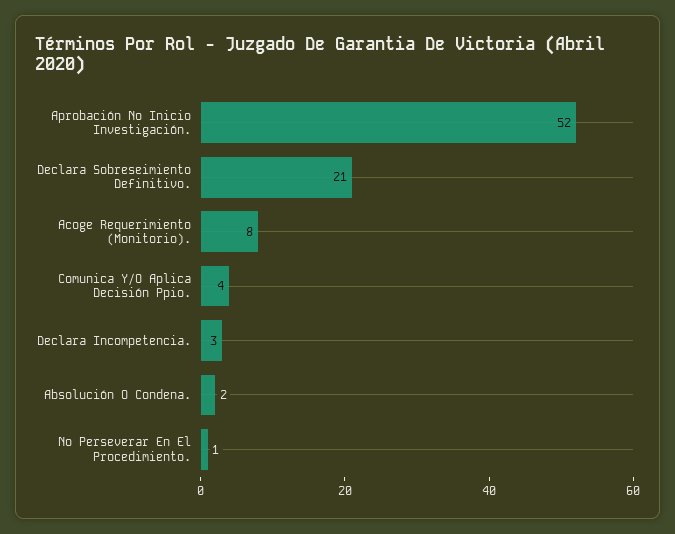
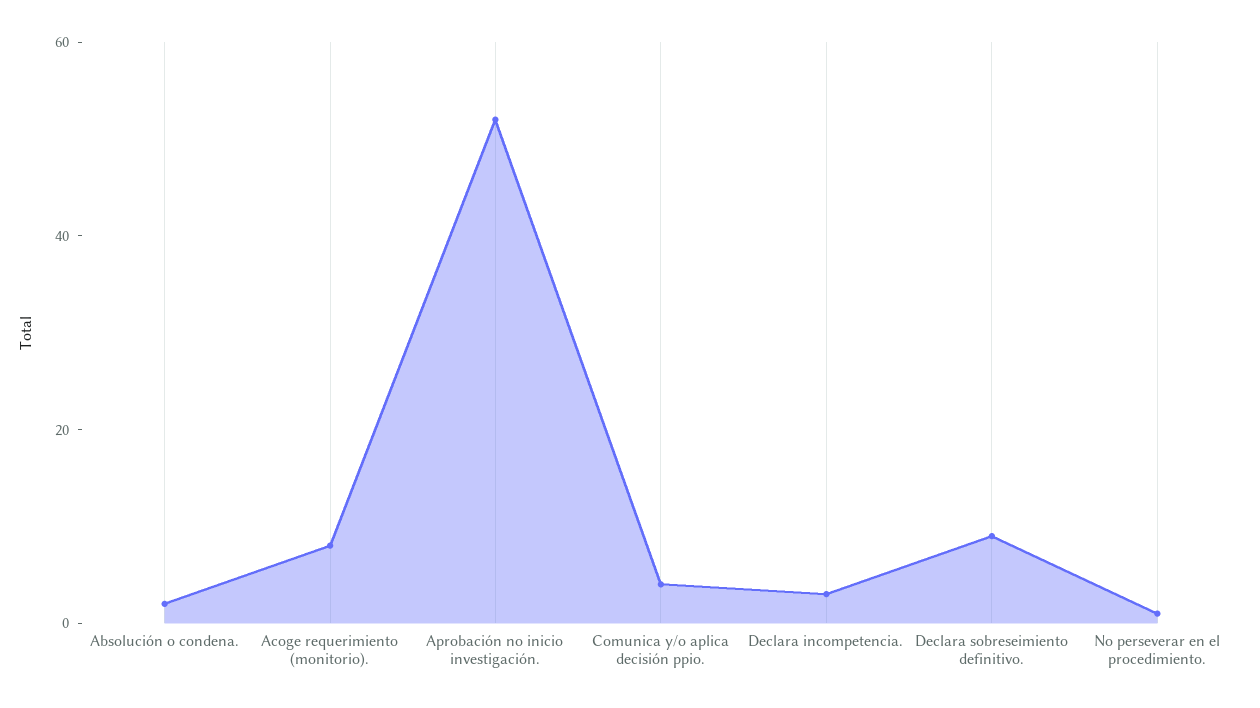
  {
    "Aprobación No Inicio Investigación.": 52,
-   "Declara Sobreseimiento Definitivo.": 21,
+   "Declara Sobreseimiento Definitivo.": 10,
    "Acoge Requerimiento (Monitorio).": 8,
    "Comunica Y/O Aplica Decisión Ppio.": 4,
    "Declara Incompetencia.": 3,
    "Absolución O Condena.": 2,
    "No Perseverar En El Procedimiento.": 1
  }

